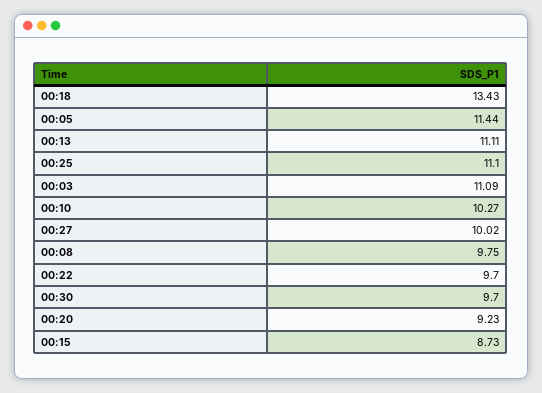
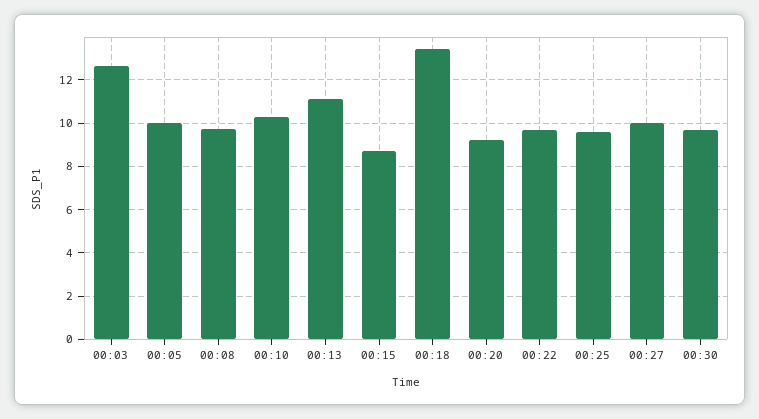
  {
    "00:18": 13.43,
-   "00:05": 11.44,
+   "00:05": 10,
    "00:13": 11.11,
-   "00:25": 11.1,
+   "00:25": 9.5,
-   "00:03": 11.09,
+   "00:03": 12.5,
    "00:10": 10.27,
    "00:27": 10.02,
    "00:08": 9.75,
    "00:22": 9.7,
    "00:30": 9.7,
    "00:20": 9.23,
    "00:15": 8.73
  }

